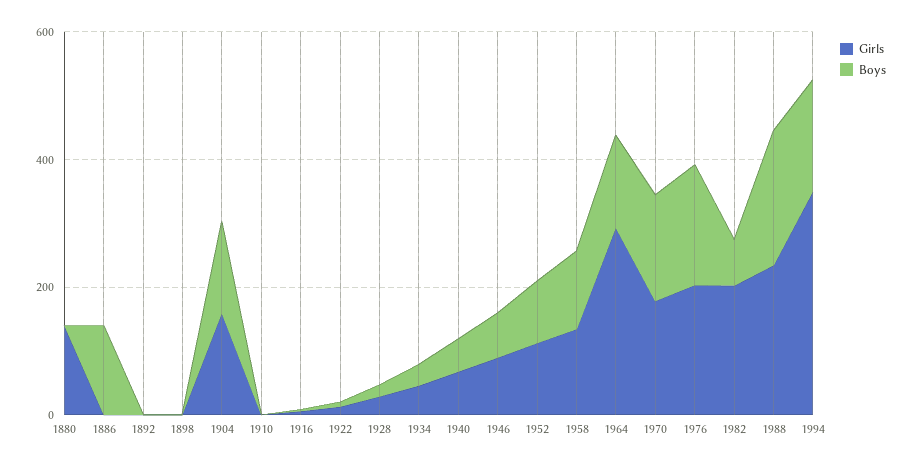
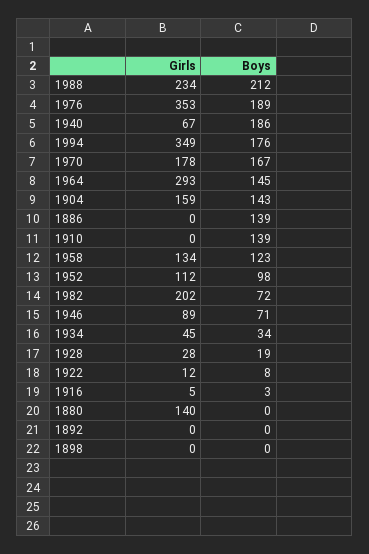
  {
    "Girls": {
      "1880": 140,
      "1886": 0,
      "1892": 0,
      "1898": 0,
      "1904": 159,
      "1910": 0,
      "1916": 5,
      "1922": 12,
      "1928": 28,
      "1934": 45,
      "1940": 67,
      "1946": 89,
      "1952": 112,
      "1958": 134,
      "1964": 293,
      "1970": 178,
-     "1976": 200,
+     "1976": 353,
      "1982": 202,
      "1988": 234,
      "1994": 349
    },
    "Boys": {
      "1880": 0,
      "1886": 139,
      "1892": 0,
      "1898": 0,
      "1904": 143,
-     "1910": 0,
+     "1910": 139,
      "1916": 3,
      "1922": 8,
      "1928": 19,
      "1934": 34,
-     "1940": 50,
+     "1940": 186,
      "1946": 71,
      "1952": 98,
      "1958": 123,
      "1964": 145,
      "1970": 167,
      "1976": 189,
      "1982": 72,
      "1988": 212,
      "1994": 176
    }
  }

